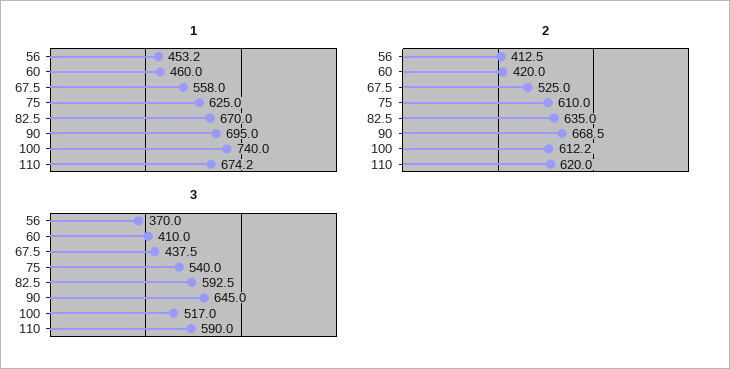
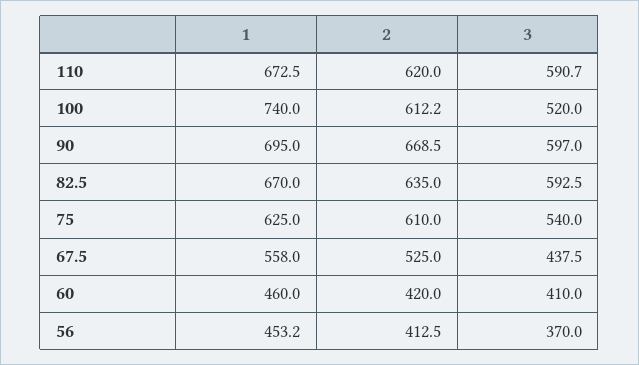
  {
    "1": {
      "56": 453.2,
      "60": 460,
      "67.5": 558,
      "75": 625,
      "82.5": 670,
      "90": 695,
      "100": 740,
-     "110": 674.2
+     "110": 672.5
    },
    "2": {
      "56": 412.5,
      "60": 420,
      "67.5": 525,
      "75": 610,
      "82.5": 635,
      "90": 668.5,
      "100": 612.2,
      "110": 620
    },
    "3": {
      "56": 370,
      "60": 410,
      "67.5": 437.5,
      "75": 540,
      "82.5": 592.5,
-     "90": 645,
+     "90": 597,
-     "100": 517,
+     "100": 520,
-     "110": 590
+     "110": 590.7
    }
  }

